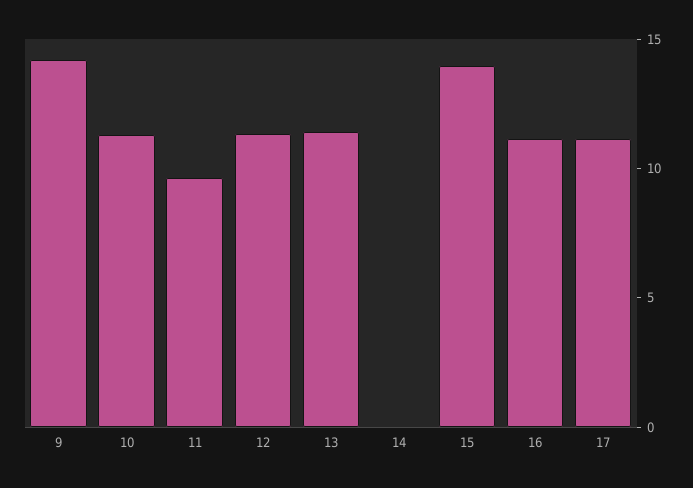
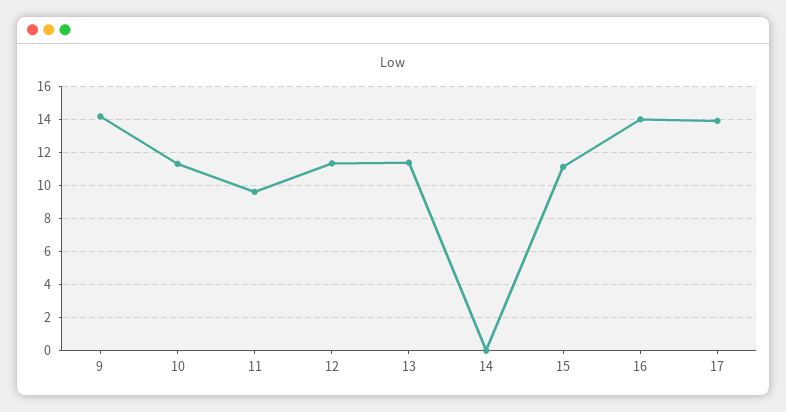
  {
    "9": 14,
    "10": 11.5,
    "11": 9.5,
    "12": 11.5,
    "13": 11.5,
    "14": 0,
-   "15": 14,
+   "15": 11,
-   "16": 11,
+   "16": 14,
-   "17": 11
+   "17": 14
  }

